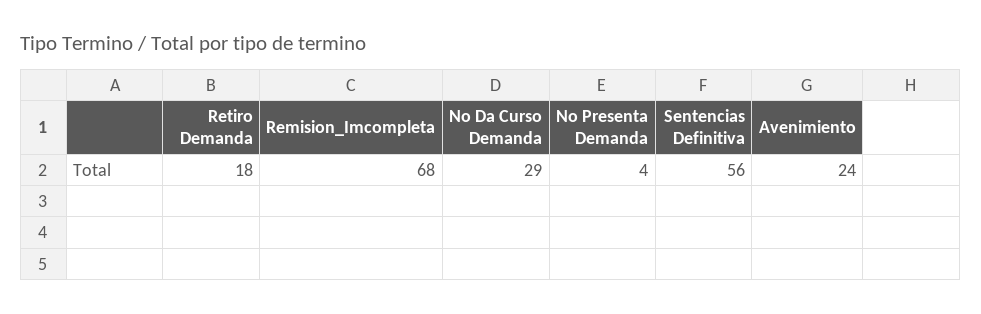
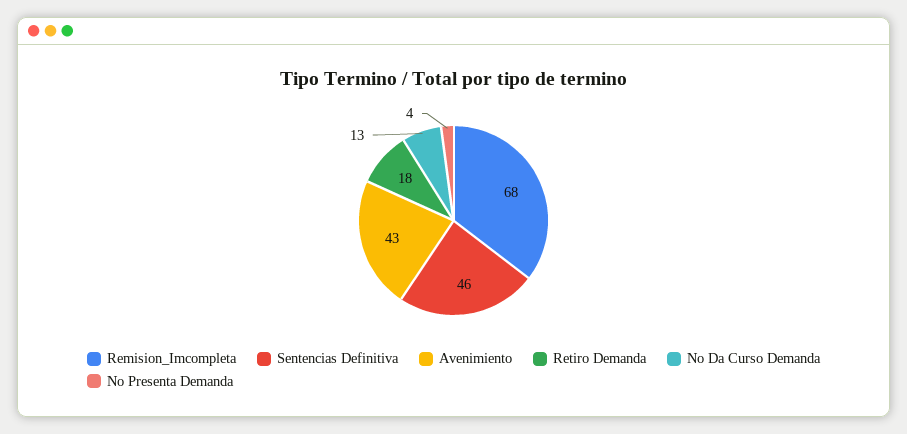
  {
    "Retiro Demanda": 18,
    "Remision_Imcompleta": 68,
-   "No Da Curso Demanda": 29,
+   "No Da Curso Demanda": 13,
    "No Presenta Demanda": 4,
-   "Sentencias Definitiva": 56,
+   "Sentencias Definitiva": 46,
-   "Avenimiento": 24
+   "Avenimiento": 43
  }

